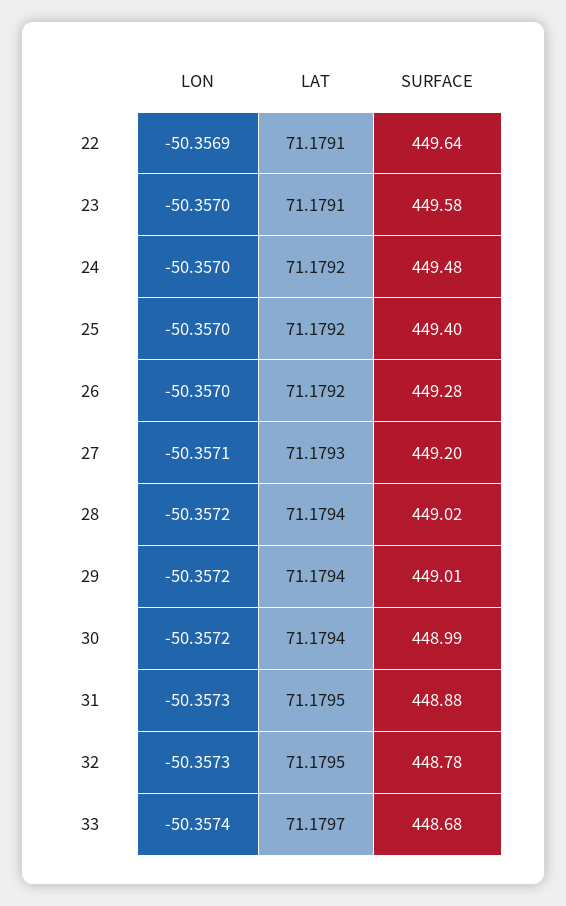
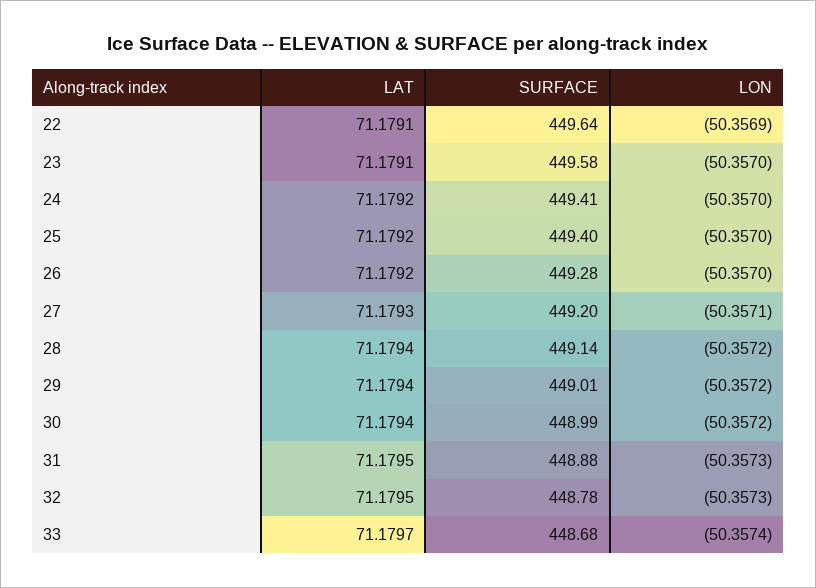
  {
    "LON": {
      "22": -50.3569,
      "23": -50.357,
      "24": -50.357,
      "25": -50.357,
      "26": -50.357,
      "27": -50.3571,
      "28": -50.3572,
      "29": -50.3572,
      "30": -50.3572,
      "31": -50.3573,
      "32": -50.3573,
      "33": -50.3574
    },
    "LAT": {
      "22": 71.1791,
      "23": 71.1791,
      "24": 71.1792,
      "25": 71.1792,
      "26": 71.1792,
      "27": 71.1793,
      "28": 71.1794,
      "29": 71.1794,
      "30": 71.1794,
      "31": 71.1795,
      "32": 71.1795,
      "33": 71.1797
    },
    "SURFACE": {
      "22": 449.64,
      "23": 449.58,
-     "24": 449.48,
+     "24": 449.41,
      "25": 449.4,
      "26": 449.28,
      "27": 449.2,
-     "28": 449.02,
+     "28": 449.14,
      "29": 449.01,
      "30": 448.99,
      "31": 448.88,
      "32": 448.78,
      "33": 448.68
    }
  }

